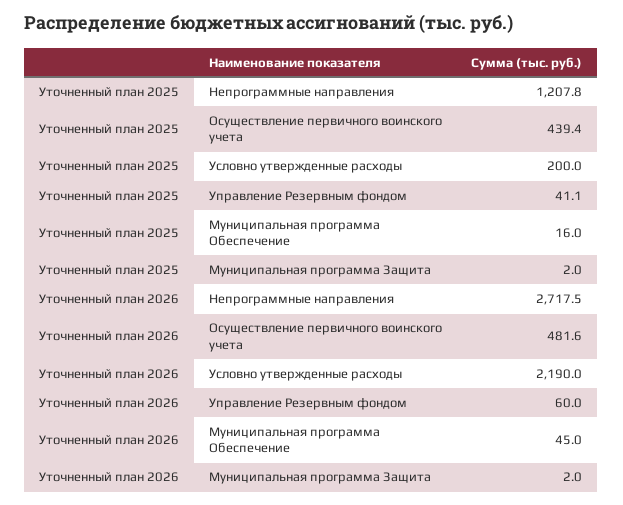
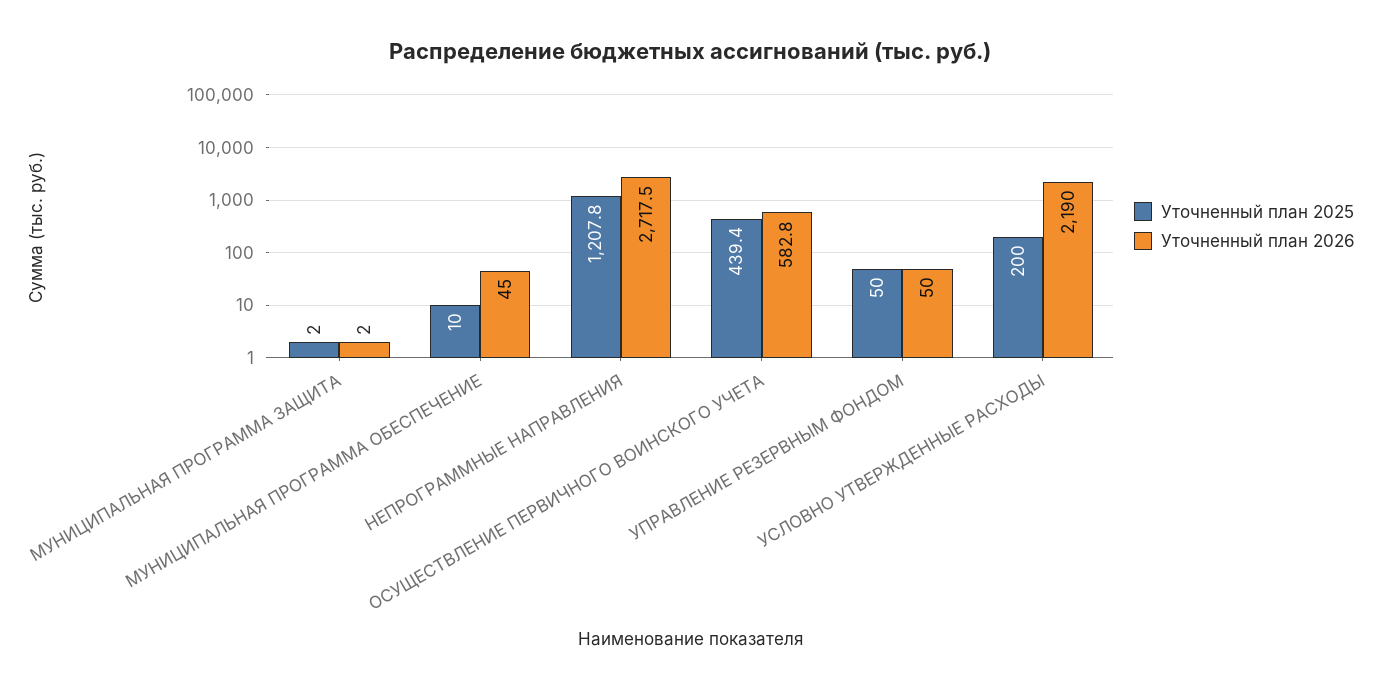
  {
    "Уточненный план 2025": {
      "Непрограммные направления": 1207.8,
      "Осуществление первичного воинского учета": 439.4,
      "Условно утвержденные расходы": 200,
-     "Управление Резервным фондом": 41.1,
+     "Управление Резервным фондом": 50,
-     "Муниципальная программа Обеспечение": 16,
+     "Муниципальная программа Обеспечение": 10,
      "Муниципальная программа Защита": 2
    },
    "Уточненный план 2026": {
      "Непрограммные направления": 2717.5,
-     "Осуществление первичного воинского учета": 481.6,
+     "Осуществление первичного воинского учета": 582.8,
      "Условно утвержденные расходы": 2190,
-     "Управление Резервным фондом": 60,
+     "Управление Резервным фондом": 50,
      "Муниципальная программа Обеспечение": 45,
      "Муниципальная программа Защита": 2
    }
  }

